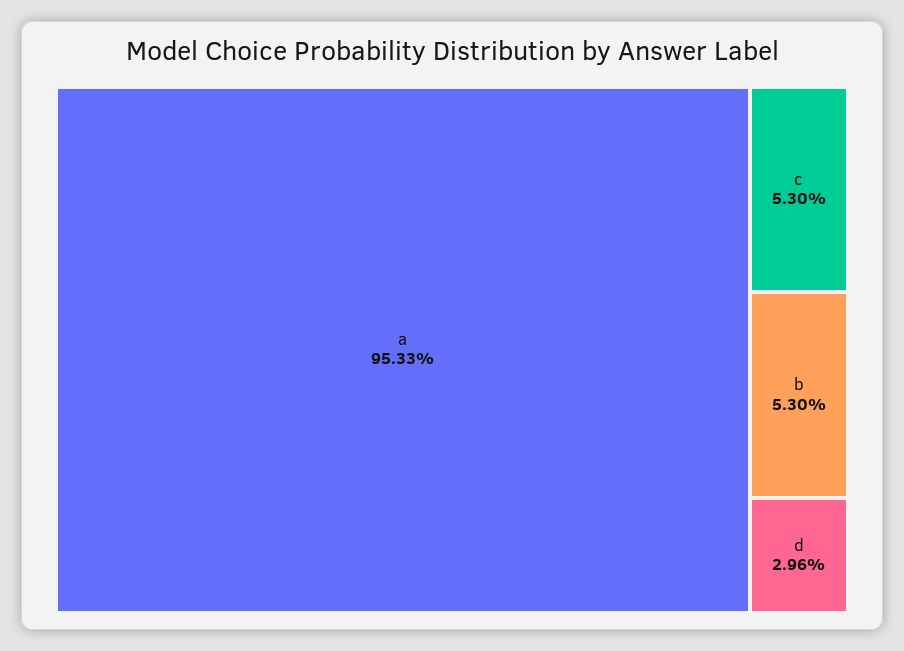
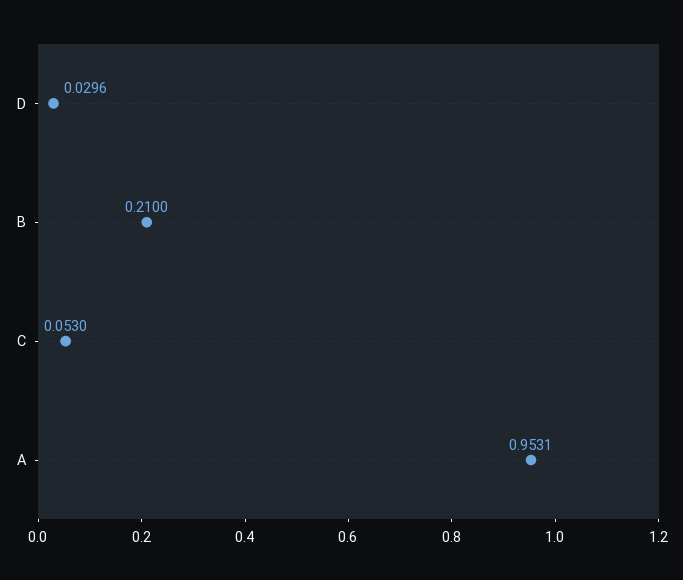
  {
-   "a": 0.9533,
+   "a": 0.9531,
    "c": 0.053,
-   "b": 0.053,
+   "b": 0.21,
    "d": 0.0296
  }

